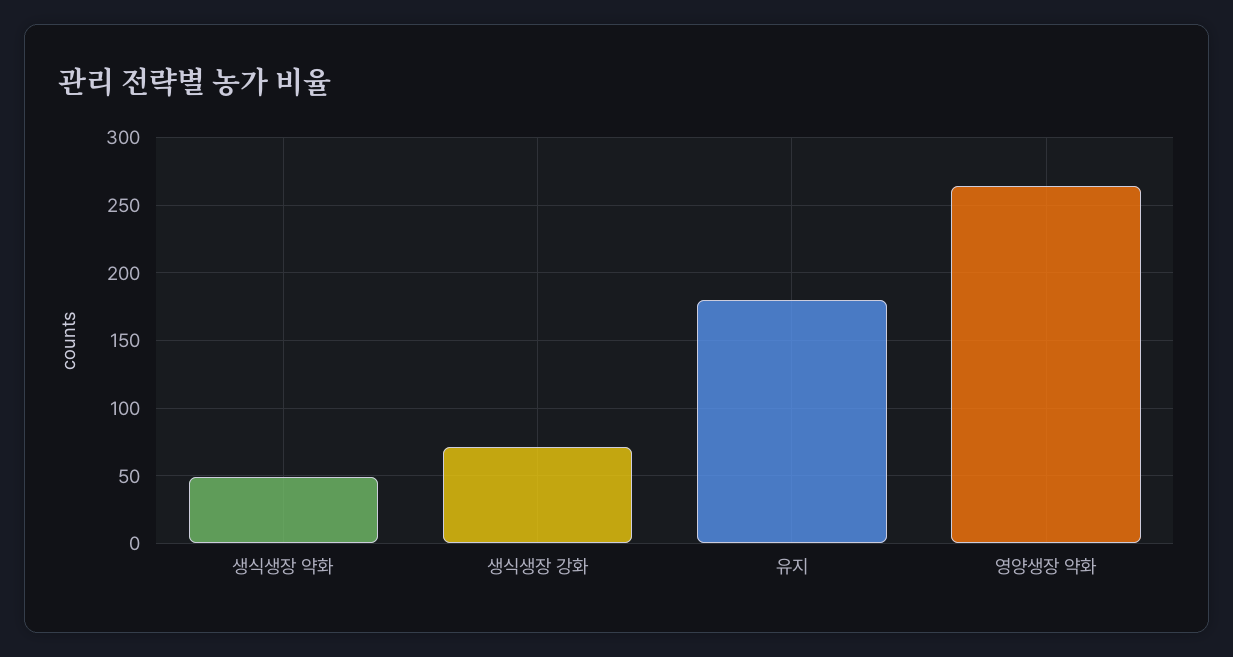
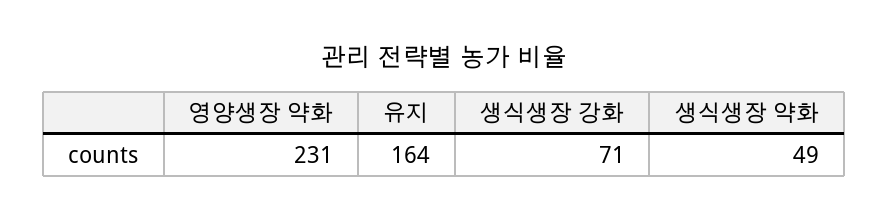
  {
    "생식생장 약화": 49,
    "생식생장 강화": 71,
-   "유지": 180,
+   "유지": 164,
-   "영양생장 약화": 265
+   "영양생장 약화": 231
  }

